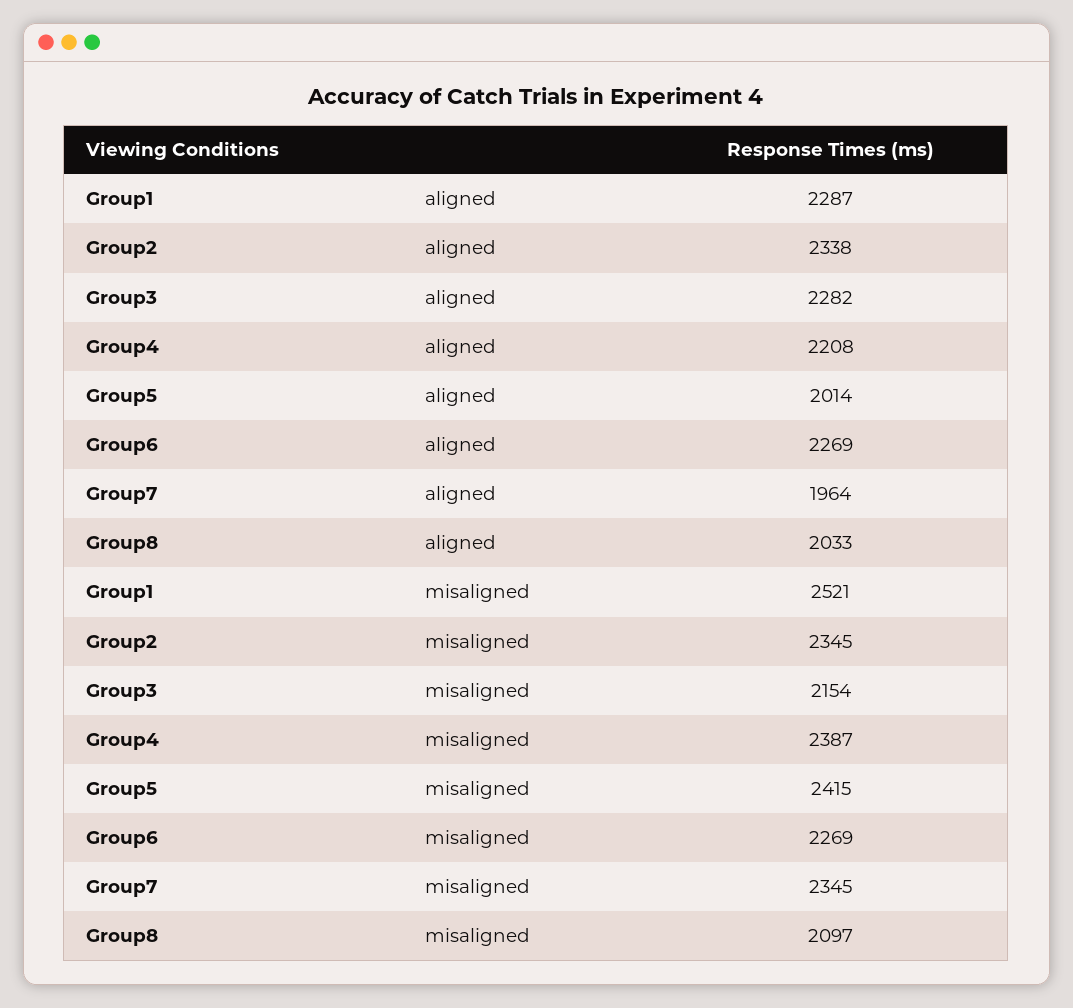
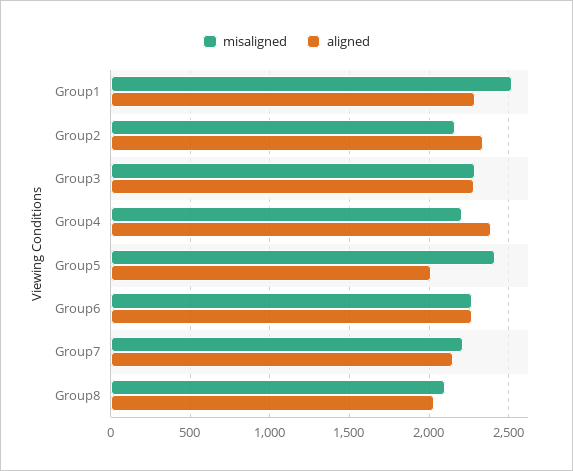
  {
    "aligned": {
      "Group1": 2287,
      "Group2": 2338,
      "Group3": 2282,
-     "Group4": 2208,
+     "Group4": 2400,
      "Group5": 2014,
      "Group6": 2269,
-     "Group7": 1964,
+     "Group7": 2150,
      "Group8": 2033
    },
    "misaligned": {
      "Group1": 2521,
-     "Group2": 2345,
+     "Group2": 2150,
-     "Group3": 2154,
+     "Group3": 2300,
-     "Group4": 2387,
+     "Group4": 2200,
      "Group5": 2415,
      "Group6": 2269,
-     "Group7": 2345,
+     "Group7": 2200,
      "Group8": 2097
    }
  }

